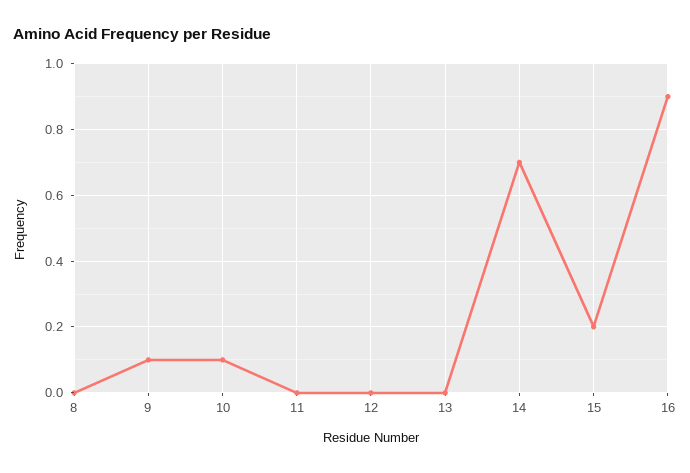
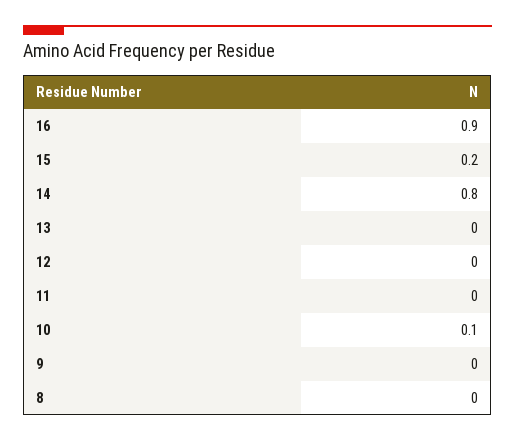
  {
    "8": 0,
-   "9": 0.1,
+   "9": 0,
    "10": 0.1,
    "11": 0,
    "12": 0,
    "13": 0,
-   "14": 0.7,
+   "14": 0.8,
    "15": 0.2,
    "16": 0.9
  }

